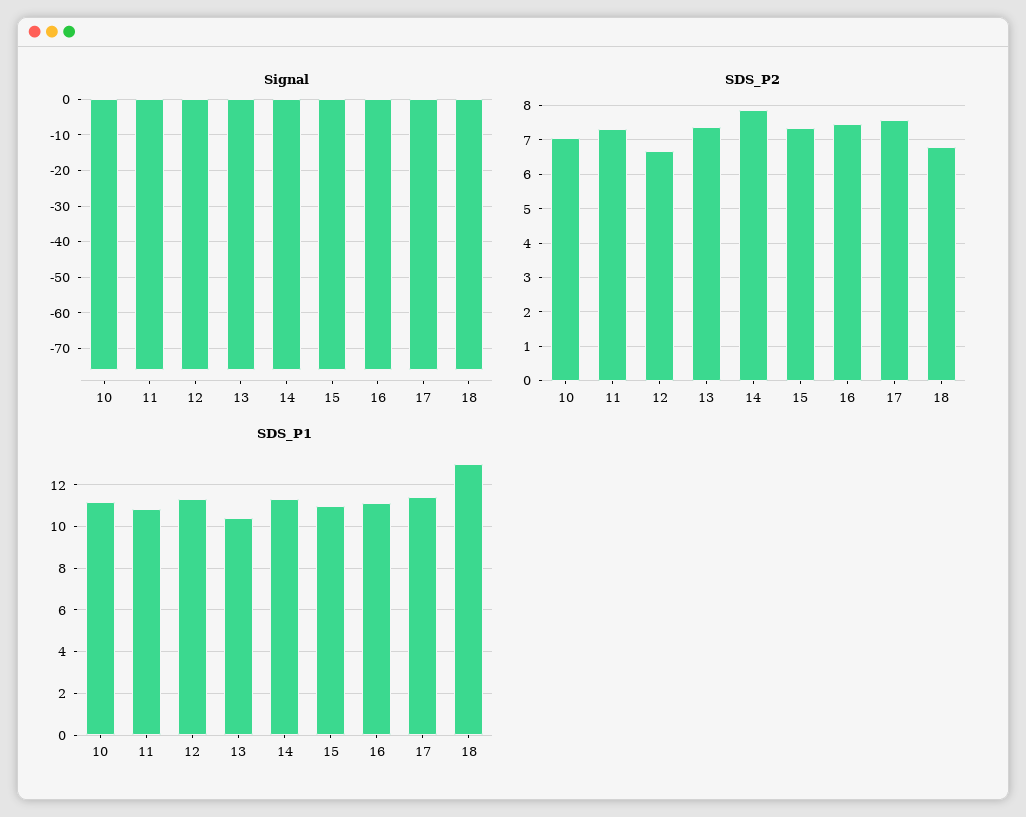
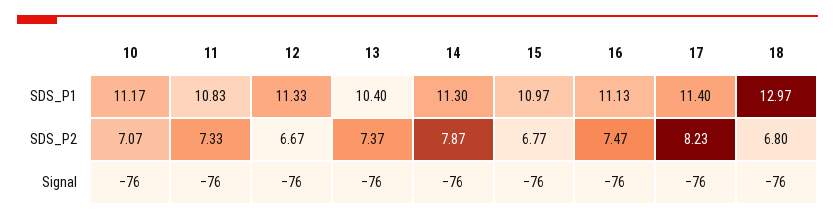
  {
    "Signal": {
      "10": -76,
      "11": -76,
      "12": -76,
      "13": -76,
      "14": -76,
      "15": -76,
      "16": -76,
      "17": -76,
      "18": -76
    },
    "SDS_P2": {
      "10": 7.07,
      "11": 7.33,
      "12": 6.67,
      "13": 7.37,
      "14": 7.87,
-     "15": 7.4,
+     "15": 6.77,
      "16": 7.47,
-     "17": 7.6,
+     "17": 8.23,
      "18": 6.8
    },
    "SDS_P1": {
      "10": 11.17,
      "11": 10.83,
      "12": 11.33,
      "13": 10.4,
      "14": 11.3,
      "15": 10.97,
      "16": 11.13,
      "17": 11.4,
      "18": 12.97
    }
  }

